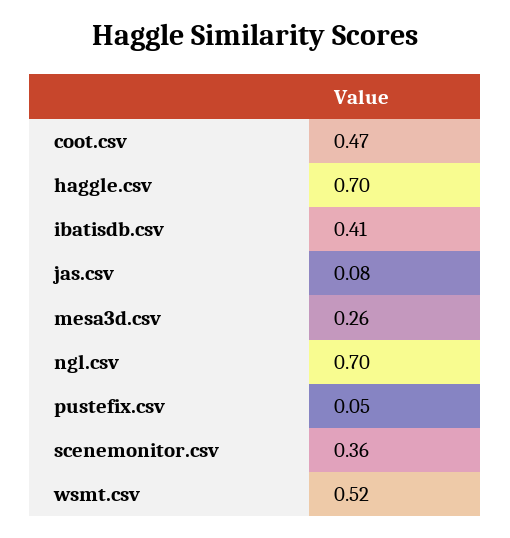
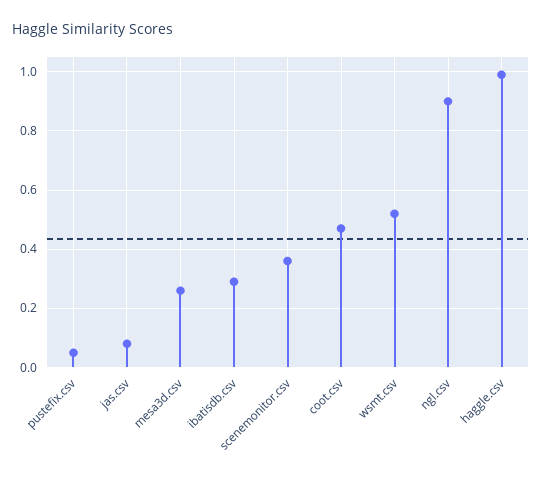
  {
    "coot.csv": 0.47,
-   "haggle.csv": 0.7,
+   "haggle.csv": 1,
-   "ibatisdb.csv": 0.41,
+   "ibatisdb.csv": 0.3,
    "jas.csv": 0.08,
    "mesa3d.csv": 0.26,
-   "ngl.csv": 0.7,
+   "ngl.csv": 0.9,
    "pustefix.csv": 0.05,
    "scenemonitor.csv": 0.36,
    "wsmt.csv": 0.52
  }

